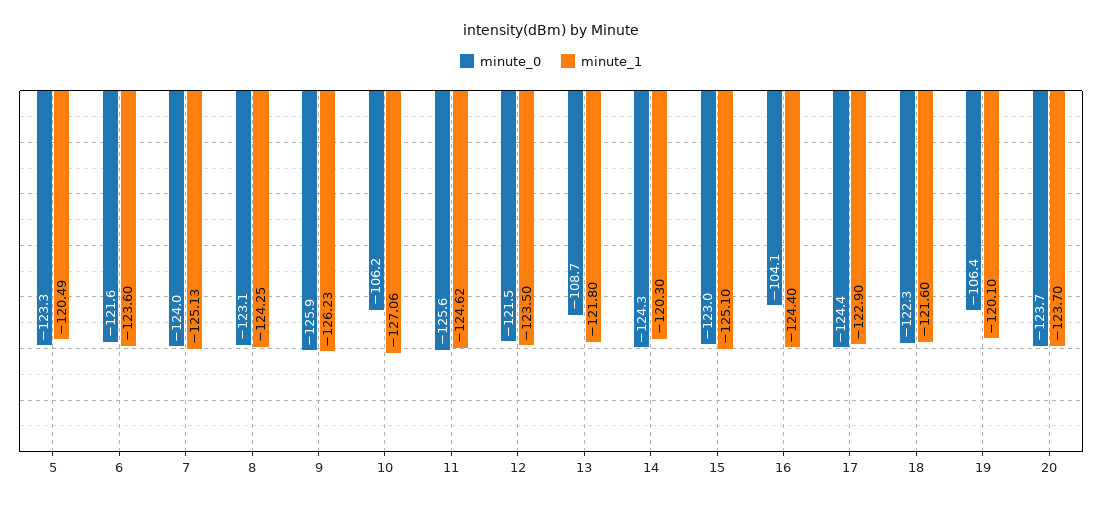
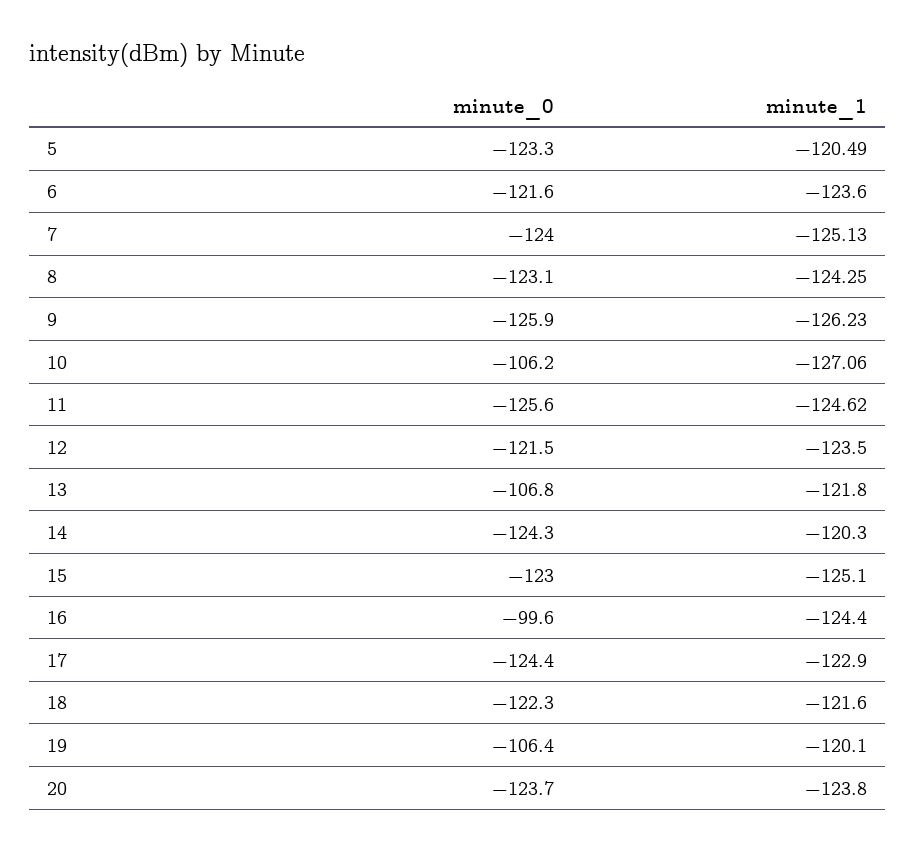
  {
    "minute_0": {
      "5": -123.3,
      "6": -121.6,
      "7": -124,
      "8": -123.1,
      "9": -125.9,
      "10": -106.2,
      "11": -125.6,
      "12": -121.5,
-     "13": -108.7,
+     "13": -106.8,
      "14": -124.3,
      "15": -123,
-     "16": -104.1,
+     "16": -99.6,
      "17": -124.4,
      "18": -122.3,
      "19": -106.4,
      "20": -123.7
    },
    "minute_1": {
      "5": -120.49,
      "6": -123.6,
      "7": -125.13,
      "8": -124.25,
      "9": -126.23,
      "10": -127.06,
      "11": -124.62,
      "12": -123.5,
      "13": -121.8,
      "14": -120.3,
      "15": -125.1,
      "16": -124.4,
      "17": -122.9,
      "18": -121.6,
      "19": -120.1,
-     "20": -123.7
+     "20": -123.8
    }
  }

